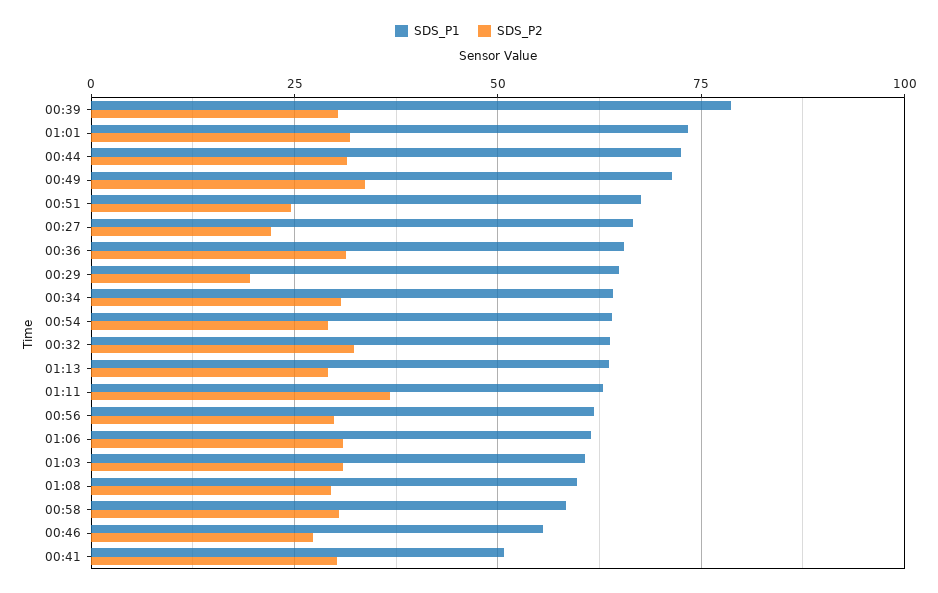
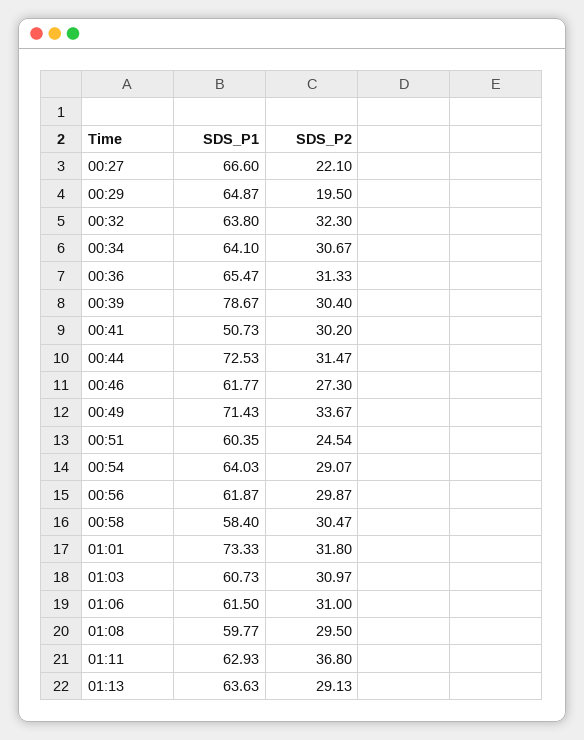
  {
    "SDS_P1": {
      "00:39": 78.67,
      "01:01": 73.33,
      "00:44": 72.53,
      "00:49": 71.43,
-     "00:51": 67.5,
+     "00:51": 60.35,
      "00:27": 66.6,
      "00:36": 65.47,
      "00:29": 64.87,
      "00:34": 64.1,
      "00:54": 64.03,
      "00:32": 63.8,
      "01:13": 63.63,
      "01:11": 62.93,
      "00:56": 61.87,
      "01:06": 61.5,
      "01:03": 60.73,
      "01:08": 59.77,
      "00:58": 58.4,
-     "00:46": 55,
+     "00:46": 61.77,
      "00:41": 50.73
    },
    "SDS_P2": {
      "00:39": 30.4,
      "01:01": 31.8,
      "00:44": 31.47,
      "00:49": 33.67,
      "00:51": 24.54,
      "00:27": 22.1,
      "00:36": 31.33,
      "00:29": 19.5,
      "00:34": 30.67,
      "00:54": 29.07,
      "00:32": 32.3,
      "01:13": 29.13,
      "01:11": 36.8,
      "00:56": 29.87,
      "01:06": 31,
      "01:03": 30.97,
      "01:08": 29.5,
      "00:58": 30.47,
      "00:46": 27.3,
      "00:41": 30.2
    }
  }

